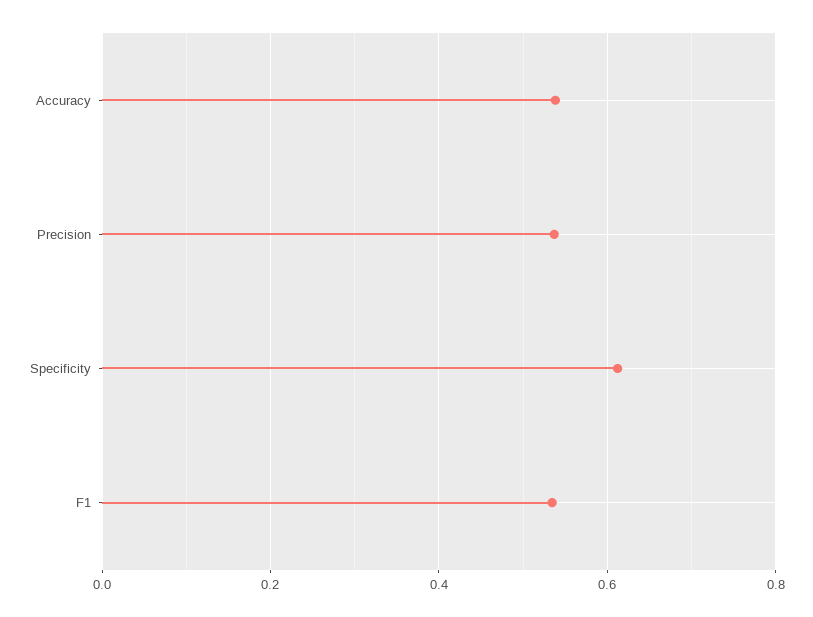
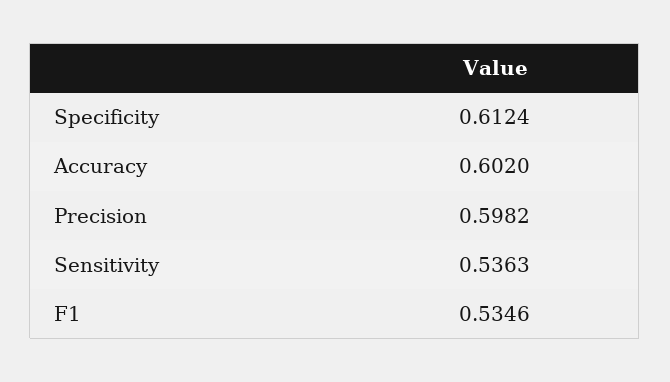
  {
-   "Accuracy": 0.54,
+   "Accuracy": 0.602,
-   "Precision": 0.54,
+   "Precision": 0.5982,
    "Specificity": 0.6124,
-   "F1": 0.5346
+   "F1": 0.5346,
+   "Sensitivity": 0.5363
  }

